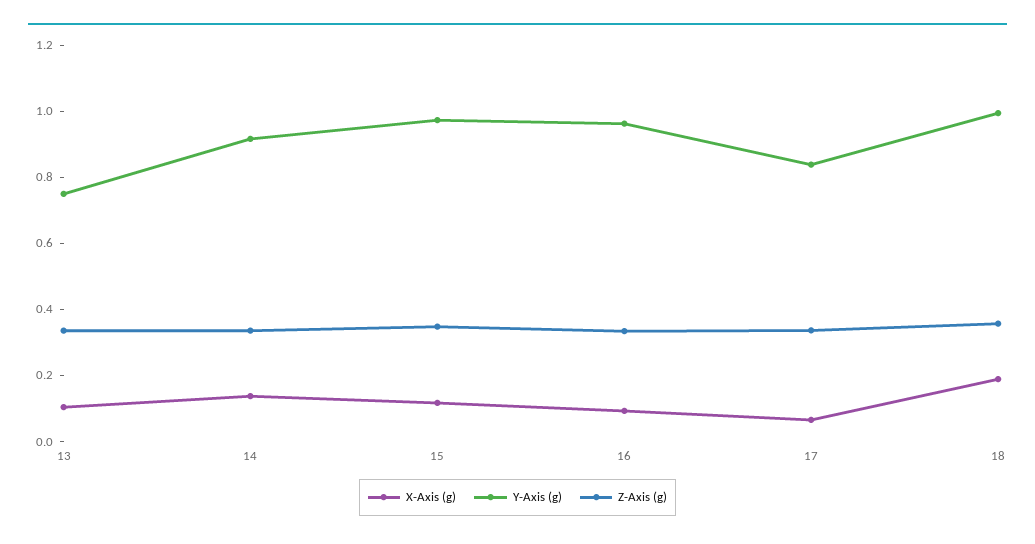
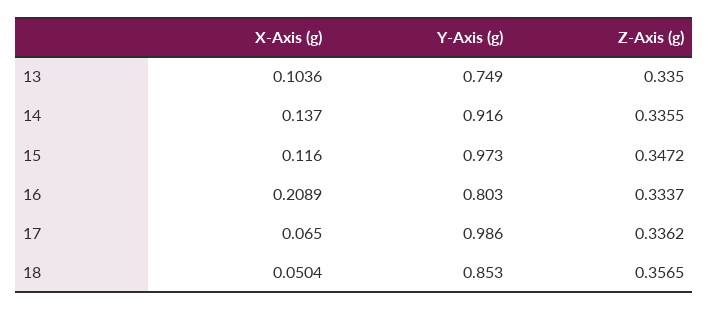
  {
    "X-Axis (g)": {
      "13": 0.1036,
      "14": 0.137,
      "15": 0.116,
-     "16": 0.1,
+     "16": 0.2089,
      "17": 0.065,
-     "18": 0.2
+     "18": 0.0504
    },
    "Y-Axis (g)": {
      "13": 0.749,
      "14": 0.916,
      "15": 0.973,
-     "16": 0.95,
+     "16": 0.803,
-     "17": 0.85,
+     "17": 0.986,
-     "18": 1
+     "18": 0.853
    },
    "Z-Axis (g)": {
      "13": 0.335,
      "14": 0.3355,
      "15": 0.3472,
      "16": 0.3337,
      "17": 0.3362,
      "18": 0.3565
    }
  }

